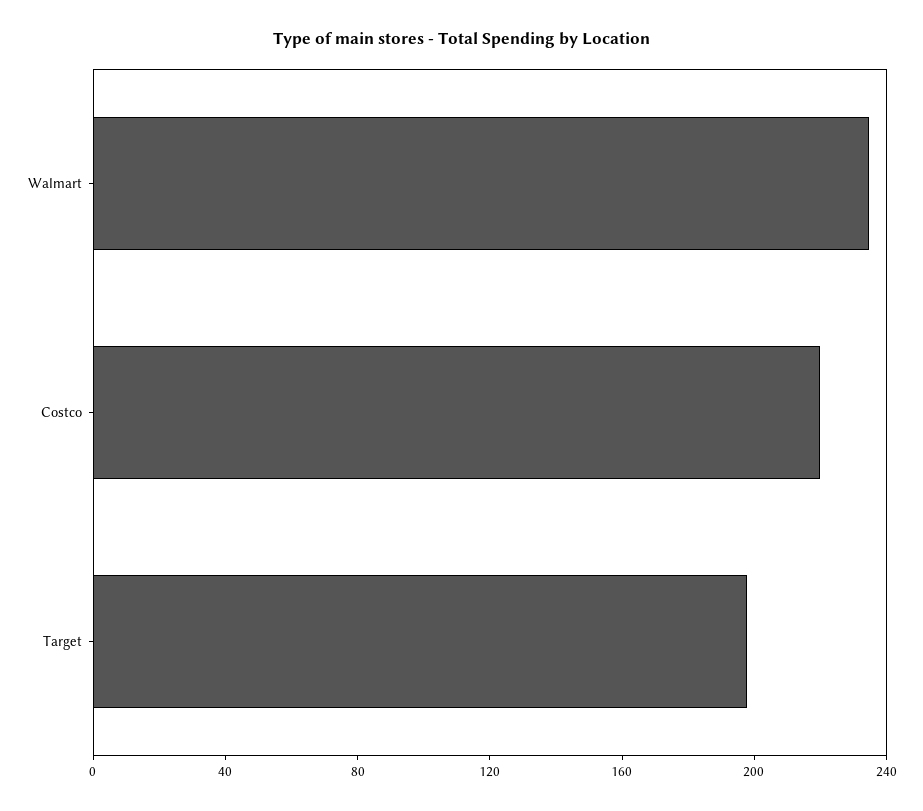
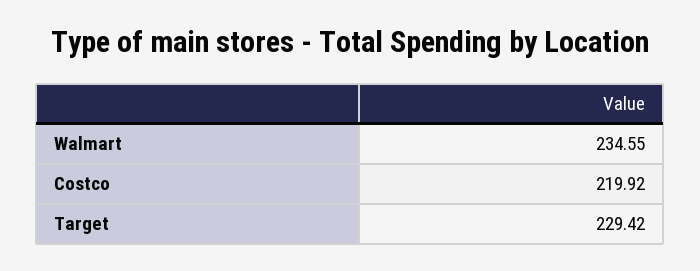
  {
    "Walmart": 234.55,
    "Costco": 219.92,
-   "Target": 200
+   "Target": 229.42
  }

